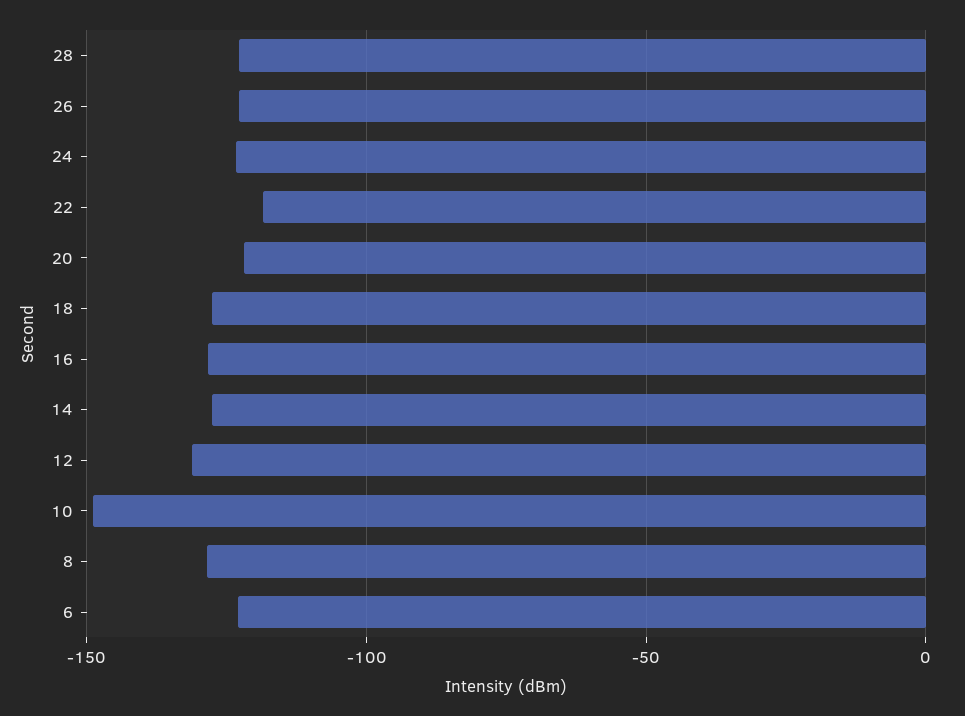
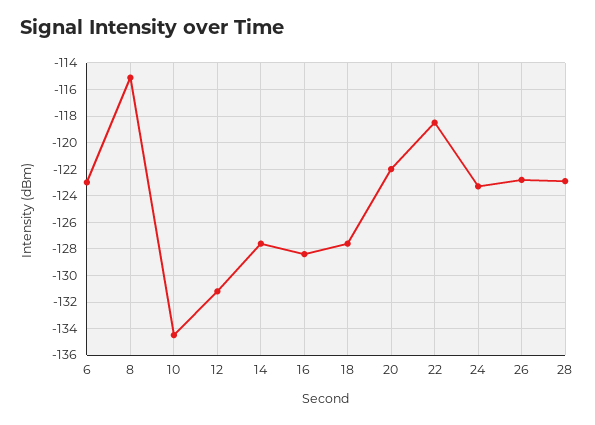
  {
    "28": -123,
    "26": -123,
    "24": -123.5,
    "22": -118.5,
    "20": -122,
    "18": -127.5,
    "16": -128.5,
    "14": -127.5,
    "12": -131,
-   "10": -150,
+   "10": -134.5,
-   "8": -130,
+   "8": -115,
    "6": -123
  }

